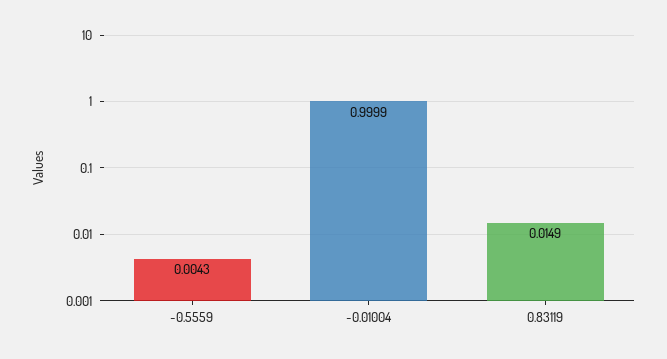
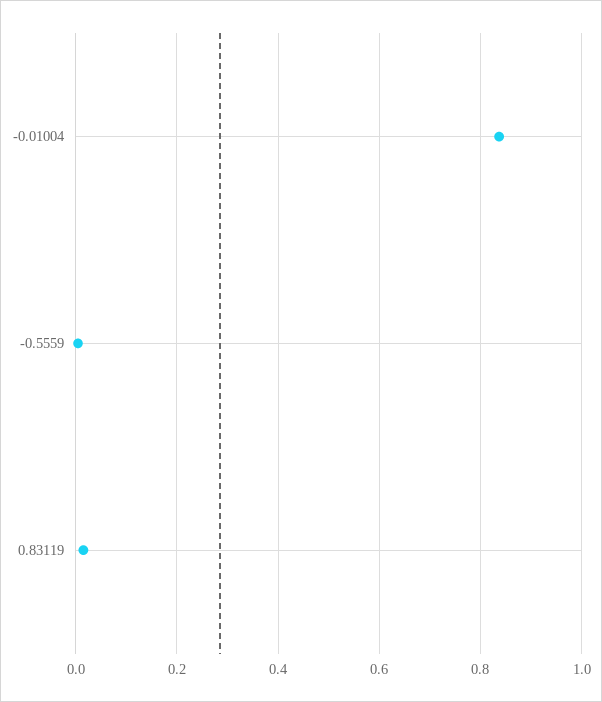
  {
    "-0.5559": 0.0043,
-   "-0.01004": 0.9999,
+   "-0.01004": 0.84,
    "0.83119": 0.0149
  }

